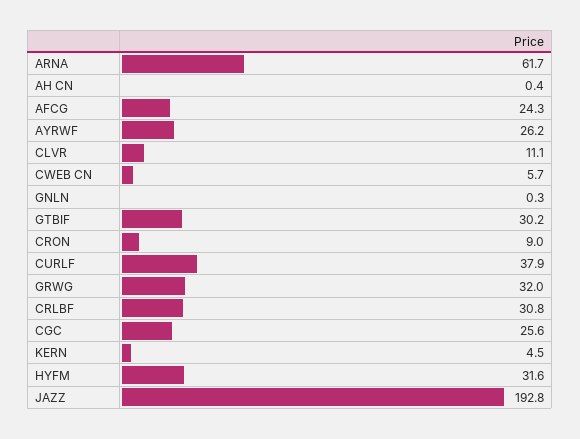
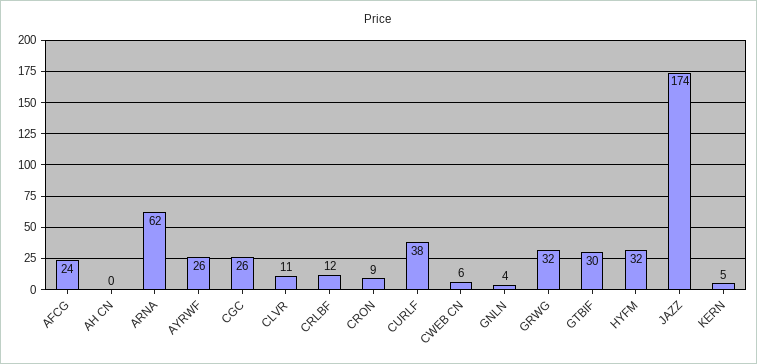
  {
    "ARNA": 61.7,
    "AH CN": 0.4,
    "AFCG": 24.3,
    "AYRWF": 26.2,
    "CLVR": 11.1,
    "CWEB CN": 5.7,
-   "GNLN": 0.3,
+   "GNLN": 4,
    "GTBIF": 30.2,
    "CRON": 9,
    "CURLF": 37.9,
    "GRWG": 32,
-   "CRLBF": 30.8,
+   "CRLBF": 12,
    "CGC": 25.6,
    "KERN": 4.5,
    "HYFM": 31.6,
-   "JAZZ": 192.8
+   "JAZZ": 174
  }

